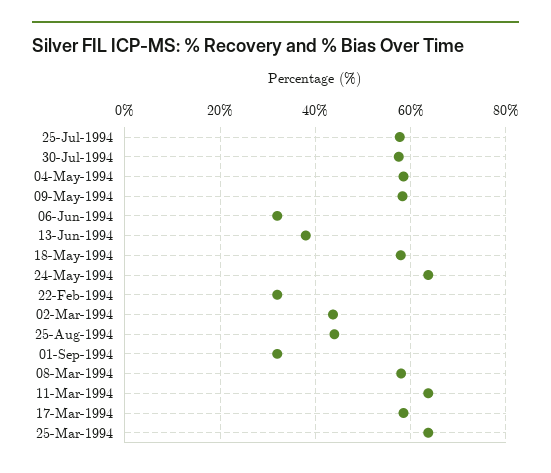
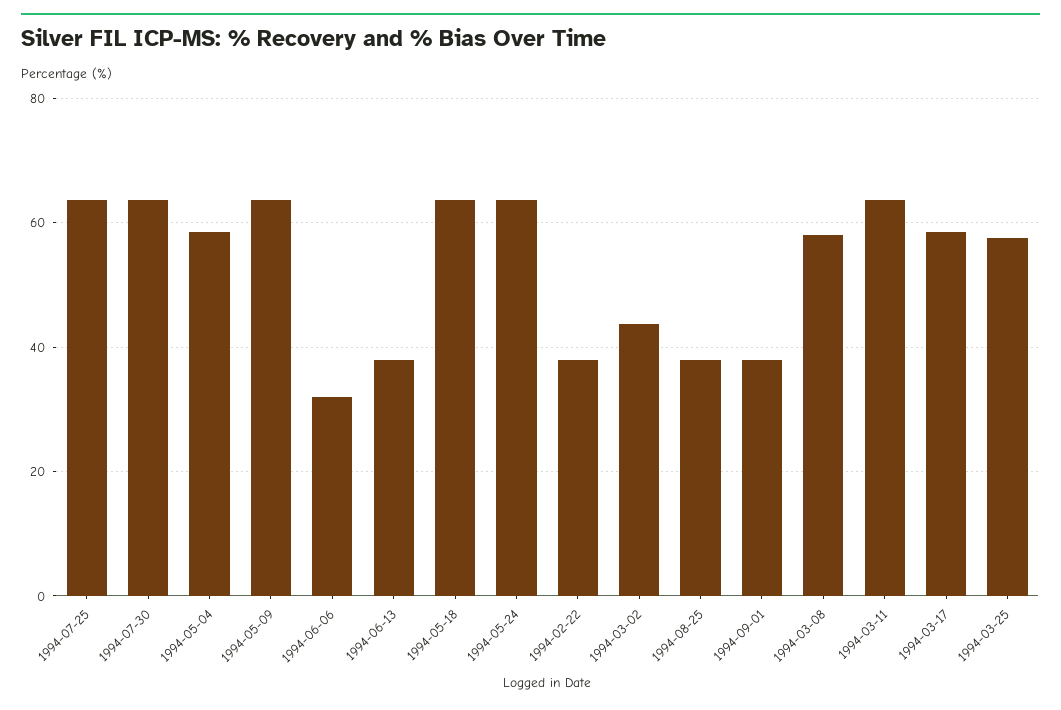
  {
-   "25-Jul-1994": 58,
+   "25-Jul-1994": 64,
-   "30-Jul-1994": 58,
+   "30-Jul-1994": 64,
    "04-May-1994": 58,
-   "09-May-1994": 58,
+   "09-May-1994": 64,
    "06-Jun-1994": 32,
    "13-Jun-1994": 38,
-   "18-May-1994": 58,
+   "18-May-1994": 64,
    "24-May-1994": 64,
-   "22-Feb-1994": 32,
+   "22-Feb-1994": 38,
    "02-Mar-1994": 44,
-   "25-Aug-1994": 44,
+   "25-Aug-1994": 38,
-   "01-Sep-1994": 32,
+   "01-Sep-1994": 38,
    "08-Mar-1994": 58,
    "11-Mar-1994": 64,
    "17-Mar-1994": 58,
-   "25-Mar-1994": 64
+   "25-Mar-1994": 58
  }

